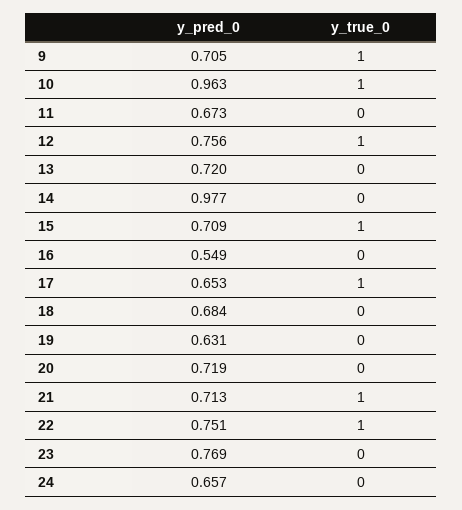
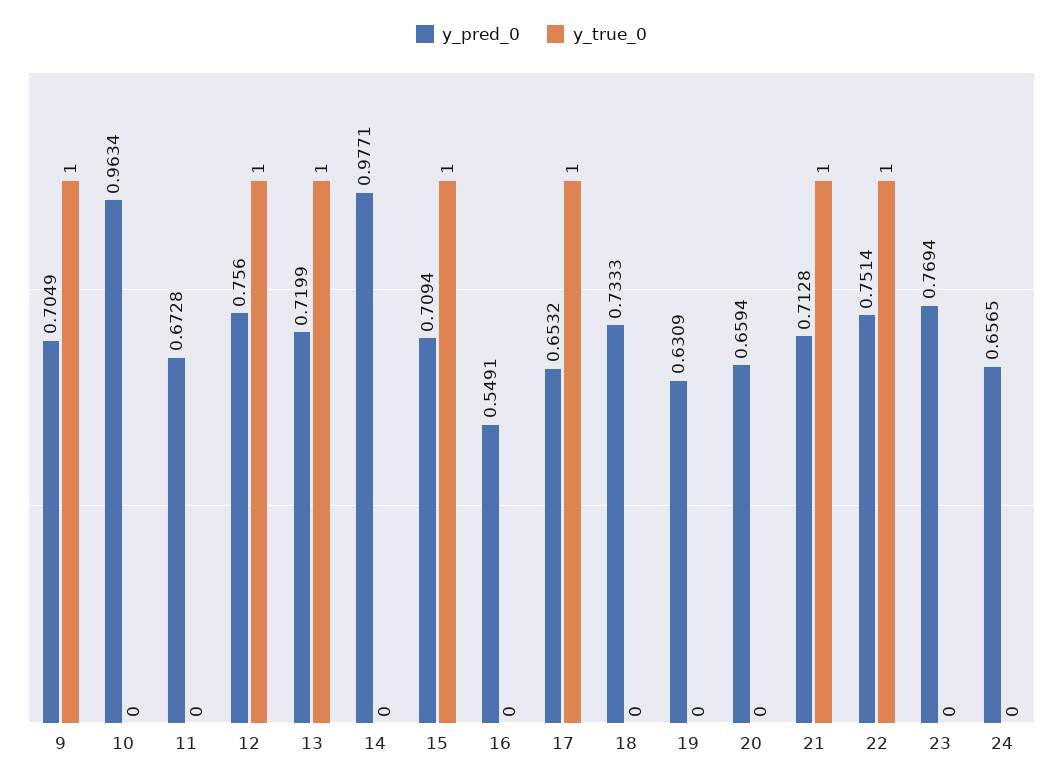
  {
    "y_pred_0": {
      "9": 0.7049,
      "10": 0.9634,
      "11": 0.6728,
      "12": 0.756,
      "13": 0.7199,
      "14": 0.9771,
      "15": 0.7094,
      "16": 0.5491,
      "17": 0.6532,
-     "18": 0.684,
+     "18": 0.7333,
      "19": 0.6309,
-     "20": 0.719,
+     "20": 0.6594,
      "21": 0.7128,
      "22": 0.7514,
      "23": 0.7694,
      "24": 0.6565
    },
    "y_true_0": {
      "9": 1,
-     "10": 1,
+     "10": 0,
      "11": 0,
      "12": 1,
-     "13": 0,
+     "13": 1,
      "14": 0,
      "15": 1,
      "16": 0,
      "17": 1,
      "18": 0,
      "19": 0,
      "20": 0,
      "21": 1,
      "22": 1,
      "23": 0,
      "24": 0
    }
  }

